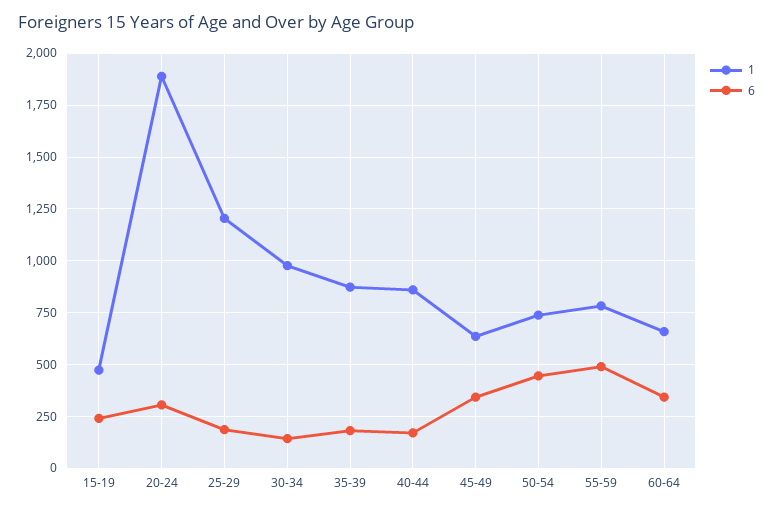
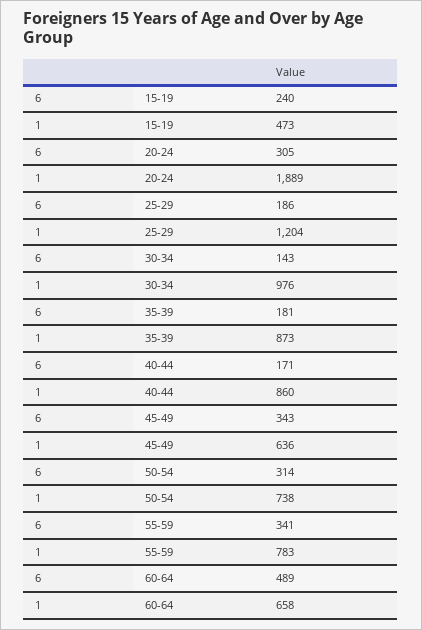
  {
    "1": {
      "15-19": 473,
      "20-24": 1889,
      "25-29": 1204,
      "30-34": 976,
      "35-39": 873,
      "40-44": 860,
      "45-49": 636,
      "50-54": 738,
      "55-59": 783,
      "60-64": 658
    },
    "6": {
      "15-19": 240,
      "20-24": 305,
      "25-29": 186,
      "30-34": 143,
      "35-39": 181,
      "40-44": 171,
      "45-49": 343,
-     "50-54": 450,
+     "50-54": 314,
-     "55-59": 500,
+     "55-59": 341,
-     "60-64": 350
+     "60-64": 489
    }
  }

